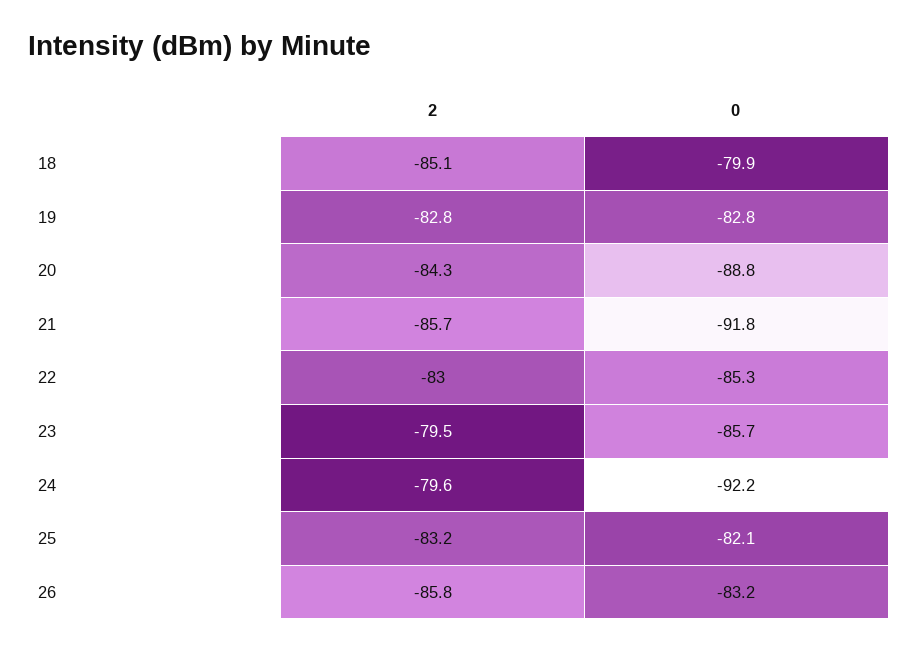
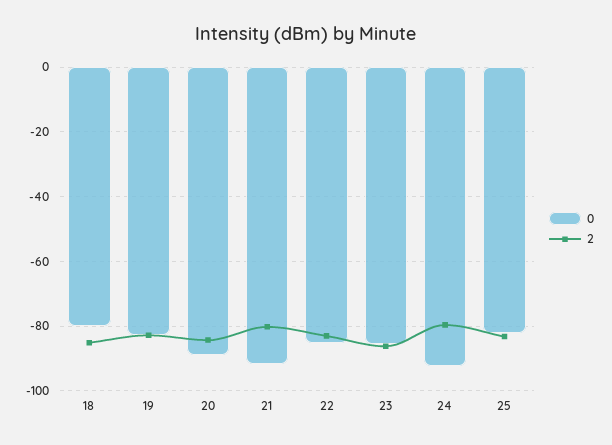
  {
    "2": {
      "18": -85.1,
      "19": -82.8,
      "20": -84.3,
-     "21": -85.7,
+     "21": -80,
      "22": -83,
-     "23": -79.5,
+     "23": -86,
      "24": -79.6,
-     "25": -83.2,
+     "25": -83.2
-     "26": -85.8
    },
    "0": {
      "18": -79.9,
      "19": -82.8,
      "20": -88.8,
      "21": -91.8,
      "22": -85.3,
      "23": -85.7,
      "24": -92.2,
-     "25": -82.1,
+     "25": -82.1
-     "26": -83.2
    }
  }

